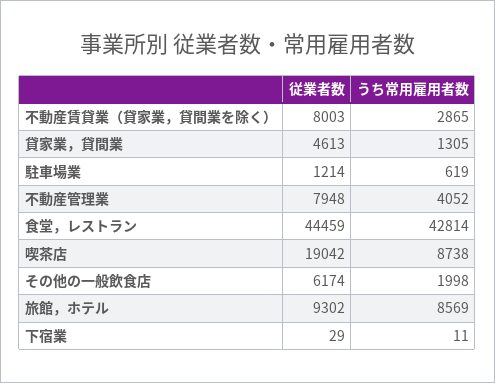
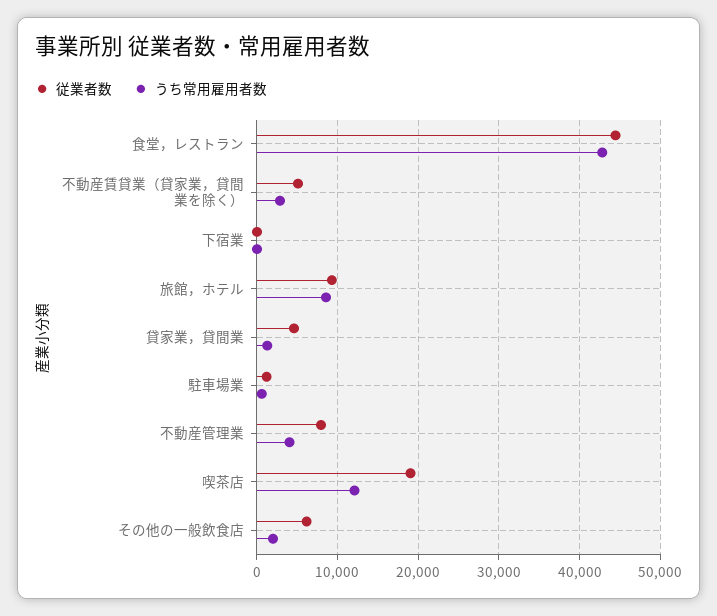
  {
    "従業者数": {
-     "不動産賃貸業（貸家業，貸間業を除く）": 8003,
+     "不動産賃貸業（貸家業，貸間業を除く）": 5000,
      "貸家業，貸間業": 4613,
      "駐車場業": 1214,
      "不動産管理業": 7948,
      "食堂，レストラン": 44459,
      "喫茶店": 19042,
      "その他の一般飲食店": 6174,
      "旅館，ホテル": 9302,
      "下宿業": 29
    },
    "うち常用雇用者数": {
      "不動産賃貸業（貸家業，貸間業を除く）": 2865,
      "貸家業，貸間業": 1305,
      "駐車場業": 619,
      "不動産管理業": 4052,
      "食堂，レストラン": 42814,
-     "喫茶店": 8738,
+     "喫茶店": 12000,
      "その他の一般飲食店": 1998,
      "旅館，ホテル": 8569,
      "下宿業": 11
    }
  }

